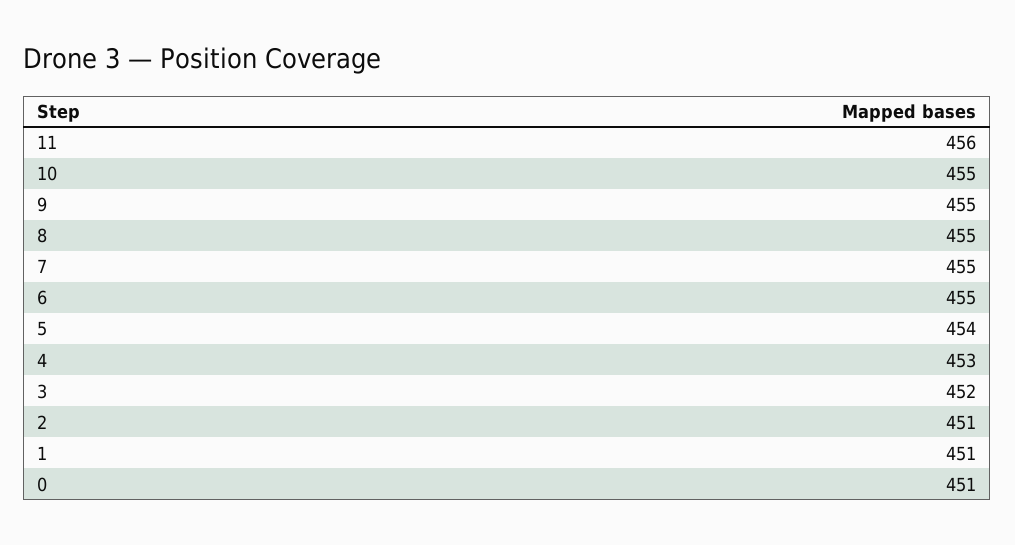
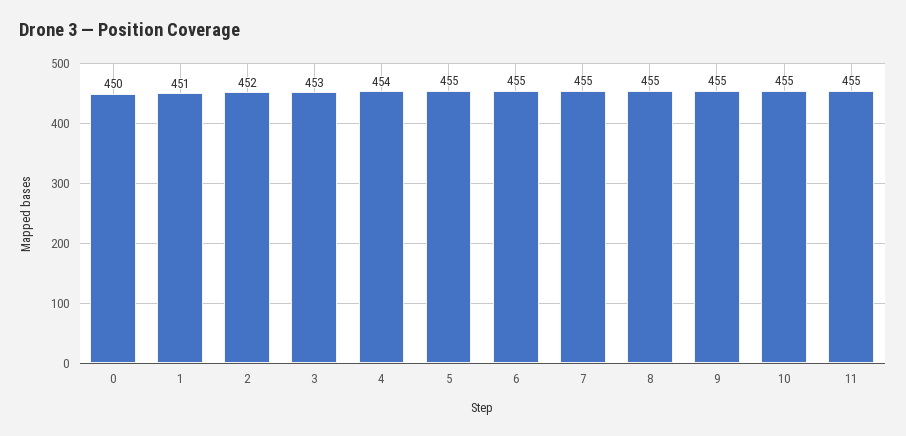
  {
-   "11": 456,
+   "11": 455,
    "10": 455,
    "9": 455,
    "8": 455,
    "7": 455,
    "6": 455,
-   "5": 454,
+   "5": 455,
-   "4": 453,
+   "4": 454,
-   "3": 452,
+   "3": 453,
-   "2": 451,
+   "2": 452,
    "1": 451,
-   "0": 451
+   "0": 450
  }

